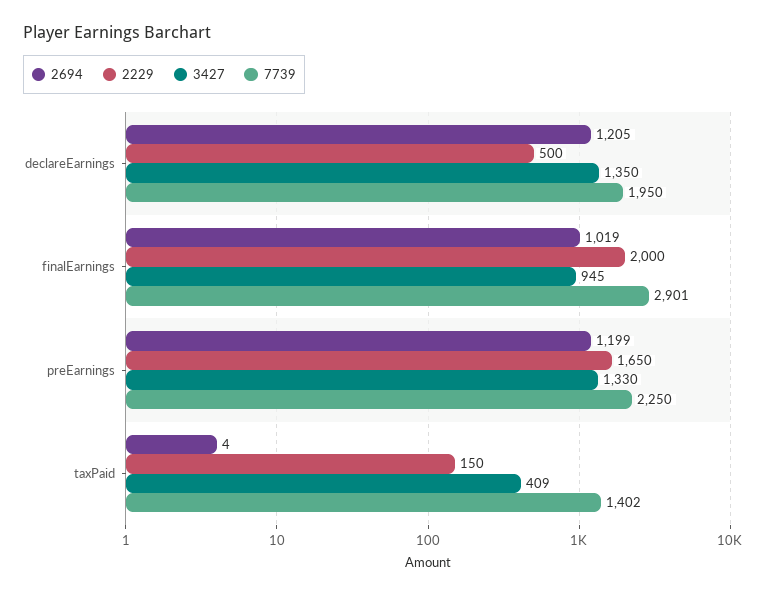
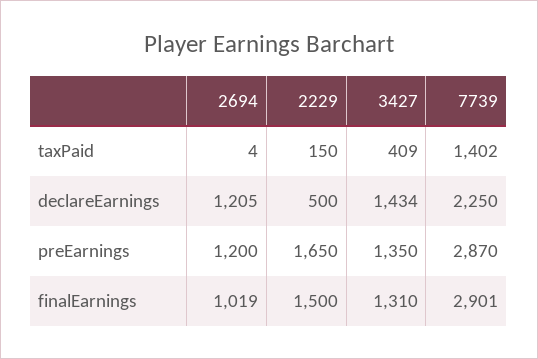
  {
    "2694": {
      "declareEarnings": 1205,
      "finalEarnings": 1019,
-     "preEarnings": 1199,
+     "preEarnings": 1200,
      "taxPaid": 4
    },
    "2229": {
      "declareEarnings": 500,
-     "finalEarnings": 2000,
+     "finalEarnings": 1500,
      "preEarnings": 1650,
      "taxPaid": 150
    },
    "3427": {
-     "declareEarnings": 1350,
+     "declareEarnings": 1434,
-     "finalEarnings": 945,
+     "finalEarnings": 1310,
-     "preEarnings": 1330,
+     "preEarnings": 1350,
      "taxPaid": 409
    },
    "7739": {
-     "declareEarnings": 1950,
+     "declareEarnings": 2250,
      "finalEarnings": 2901,
-     "preEarnings": 2250,
+     "preEarnings": 2870,
      "taxPaid": 1402
    }
  }

